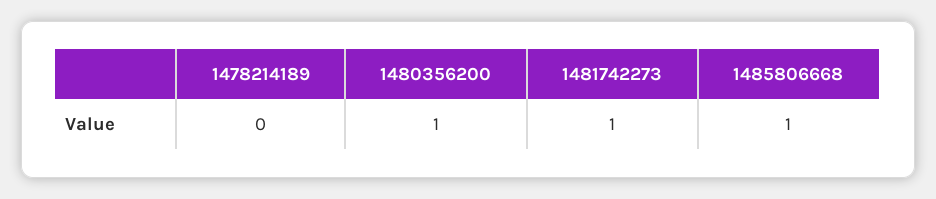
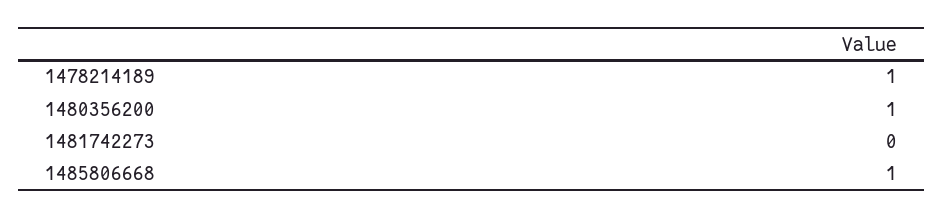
  {
-   "1478214189": 0,
+   "1478214189": 1,
    "1480356200": 1,
-   "1481742273": 1,
+   "1481742273": 0,
    "1485806668": 1
  }

